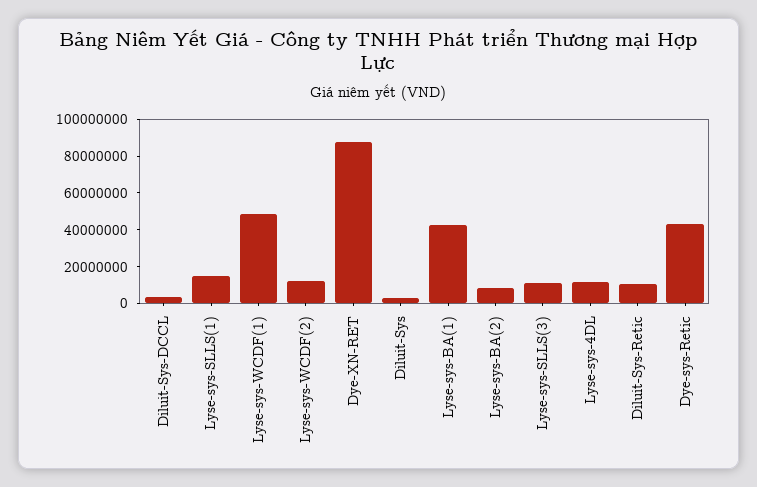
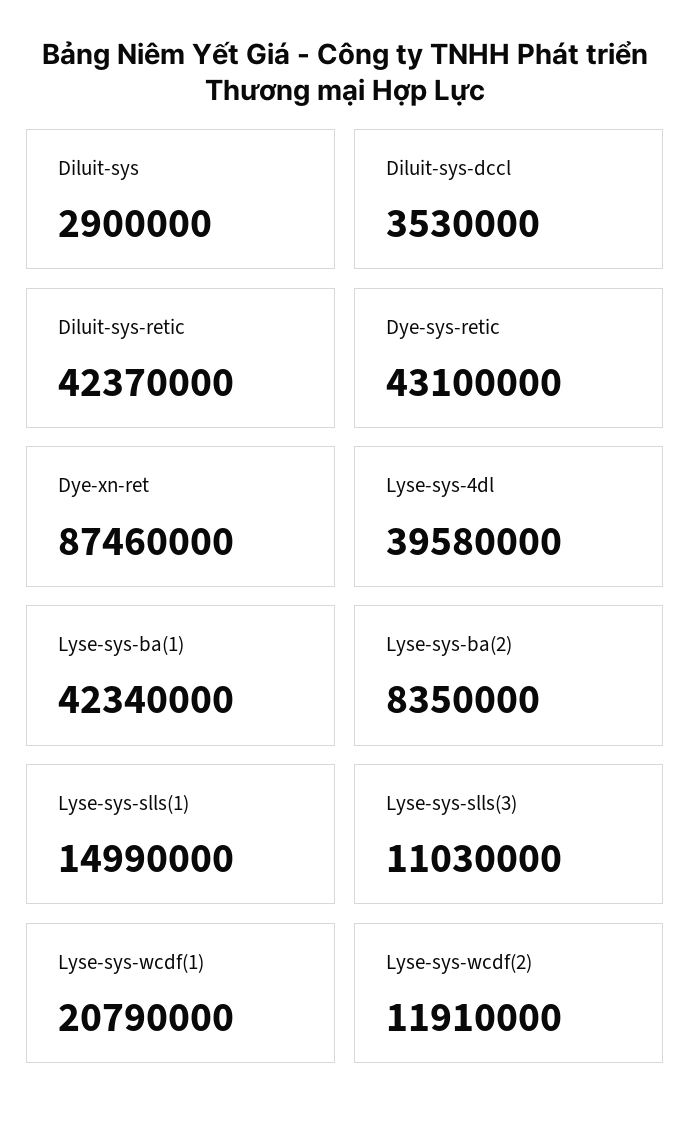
  {
    "Diluit-Sys-DCCL": 3530000,
    "Lyse-sys-SLLS(1)": 14990000,
-   "Lyse-sys-WCDF(1)": 50000000,
+   "Lyse-sys-WCDF(1)": 20790000,
    "Lyse-sys-WCDF(2)": 11910000,
    "Dye-XN-RET": 87460000,
    "Diluit-Sys": 2900000,
    "Lyse-sys-BA(1)": 42340000,
    "Lyse-sys-BA(2)": 8350000,
    "Lyse-sys-SLLS(3)": 11030000,
-   "Lyse-sys-4DL": 10000000,
+   "Lyse-sys-4DL": 39580000,
-   "Diluit-Sys-Retic": 10000000,
+   "Diluit-Sys-Retic": 42370000,
    "Dye-sys-Retic": 43100000
  }

